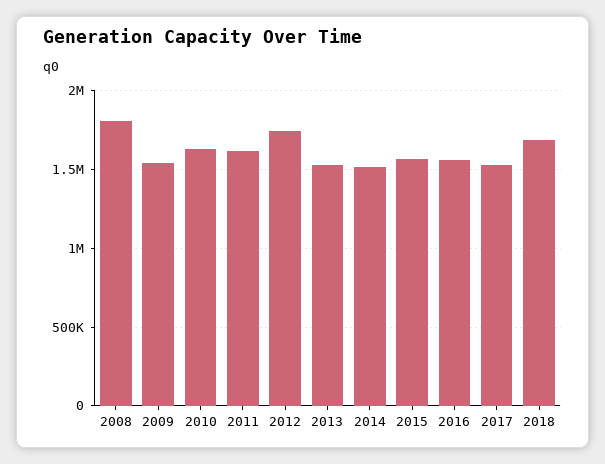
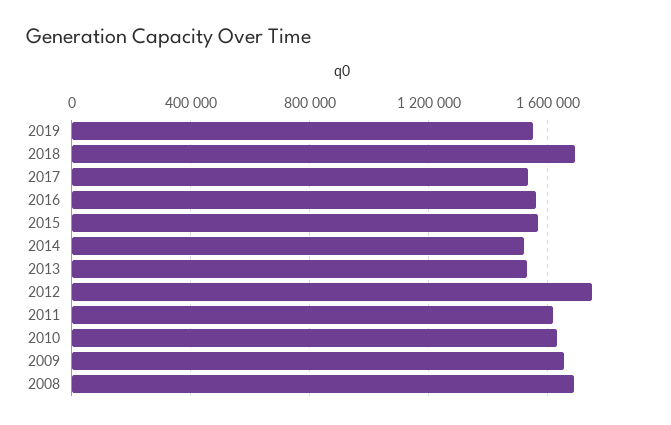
  {
-   "2008": 1800000,
+   "2008": 1700000,
-   "2009": 1550000,
+   "2009": 1650000,
    "2010": 1650000,
    "2011": 1600000,
    "2012": 1750000,
    "2013": 1550000,
    "2014": 1500000,
    "2015": 1550000,
    "2016": 1550000,
    "2017": 1550000,
-   "2018": 1700000
+   "2018": 1700000,
+   "2019": 1550000
  }

